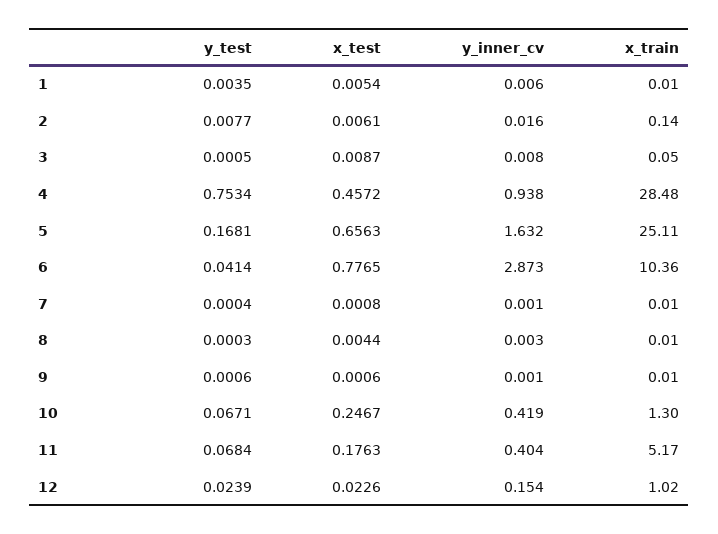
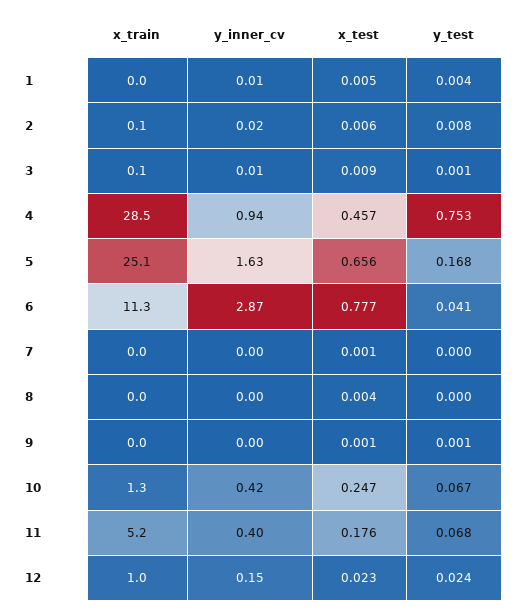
  {
    "y_test": {
      "1": 0.0035,
      "2": 0.0077,
      "3": 0.0005,
      "4": 0.7534,
      "5": 0.1681,
      "6": 0.0414,
      "7": 0.0004,
      "8": 0.0003,
      "9": 0.0006,
      "10": 0.0671,
      "11": 0.0684,
      "12": 0.0239
    },
    "x_test": {
      "1": 0.0054,
      "2": 0.0061,
      "3": 0.0087,
      "4": 0.4572,
      "5": 0.6563,
      "6": 0.7765,
      "7": 0.0008,
      "8": 0.0044,
      "9": 0.0006,
      "10": 0.2467,
      "11": 0.1763,
      "12": 0.0226
    },
    "y_inner_cv": {
      "1": 0.006,
      "2": 0.016,
      "3": 0.008,
      "4": 0.938,
      "5": 1.632,
      "6": 2.873,
      "7": 0.001,
      "8": 0.003,
      "9": 0.001,
      "10": 0.419,
      "11": 0.404,
      "12": 0.154
    },
    "x_train": {
      "1": 0.01,
      "2": 0.14,
      "3": 0.05,
      "4": 28.48,
      "5": 25.11,
-     "6": 10.36,
+     "6": 11.3,
      "7": 0.01,
      "8": 0.01,
      "9": 0.01,
      "10": 1.3,
      "11": 5.17,
      "12": 1.02
    }
  }

